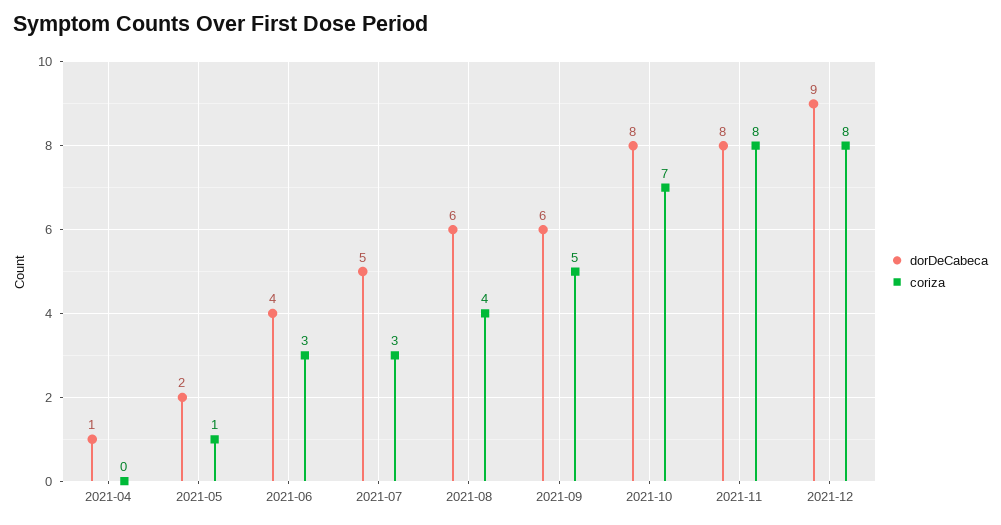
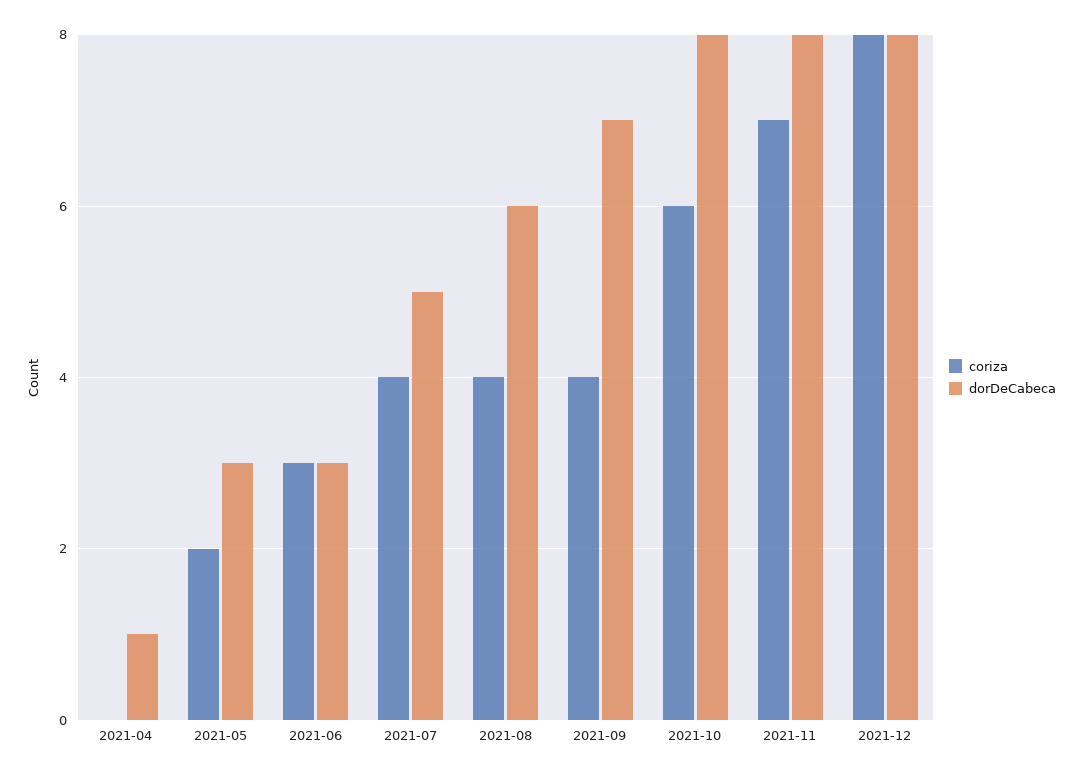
  {
    "dorDeCabeca": {
      "2021-04": 1,
-     "2021-05": 2,
+     "2021-05": 3,
-     "2021-06": 4,
+     "2021-06": 3,
      "2021-07": 5,
      "2021-08": 6,
-     "2021-09": 6,
+     "2021-09": 7,
      "2021-10": 8,
      "2021-11": 8,
-     "2021-12": 9
+     "2021-12": 8
    },
    "coriza": {
      "2021-04": 0,
-     "2021-05": 1,
+     "2021-05": 2,
      "2021-06": 3,
-     "2021-07": 3,
+     "2021-07": 4,
      "2021-08": 4,
-     "2021-09": 5,
+     "2021-09": 4,
-     "2021-10": 7,
+     "2021-10": 6,
-     "2021-11": 8,
+     "2021-11": 7,
      "2021-12": 8
    }
  }

